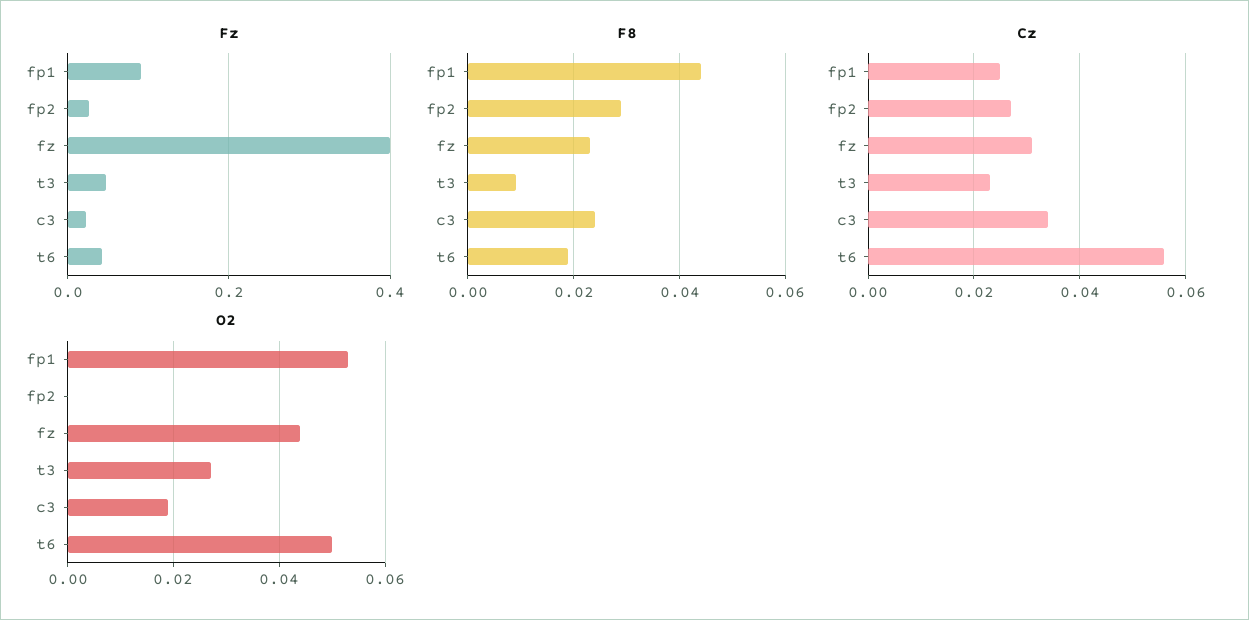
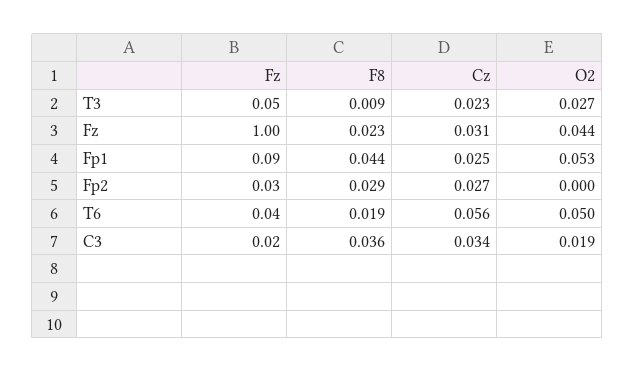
  {
    "Fz": {
      "fp1": 0.09,
      "fp2": 0.03,
-     "fz": 0.4,
+     "fz": 1,
      "t3": 0.05,
      "c3": 0.02,
      "t6": 0.04
    },
    "F8": {
      "fp1": 0.044,
      "fp2": 0.029,
      "fz": 0.023,
      "t3": 0.009,
-     "c3": 0.025,
+     "c3": 0.036,
      "t6": 0.019
    },
    "Cz": {
      "fp1": 0.025,
      "fp2": 0.027,
      "fz": 0.031,
      "t3": 0.023,
      "c3": 0.034,
      "t6": 0.056
    },
    "O2": {
      "fp1": 0.053,
      "fp2": 0,
      "fz": 0.044,
      "t3": 0.027,
      "c3": 0.019,
      "t6": 0.05
    }
  }

